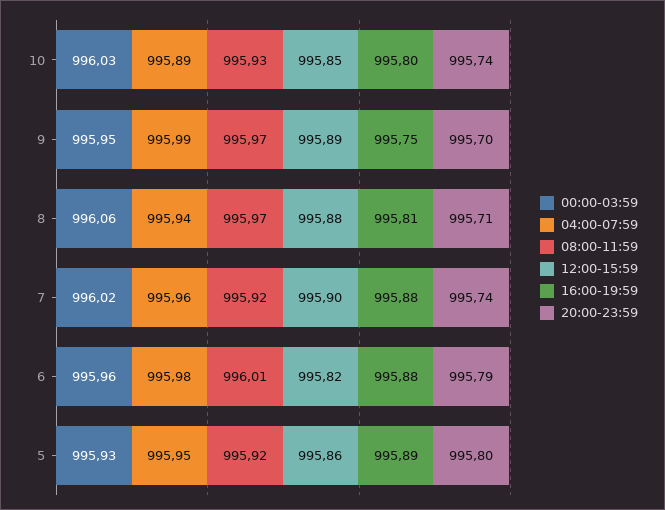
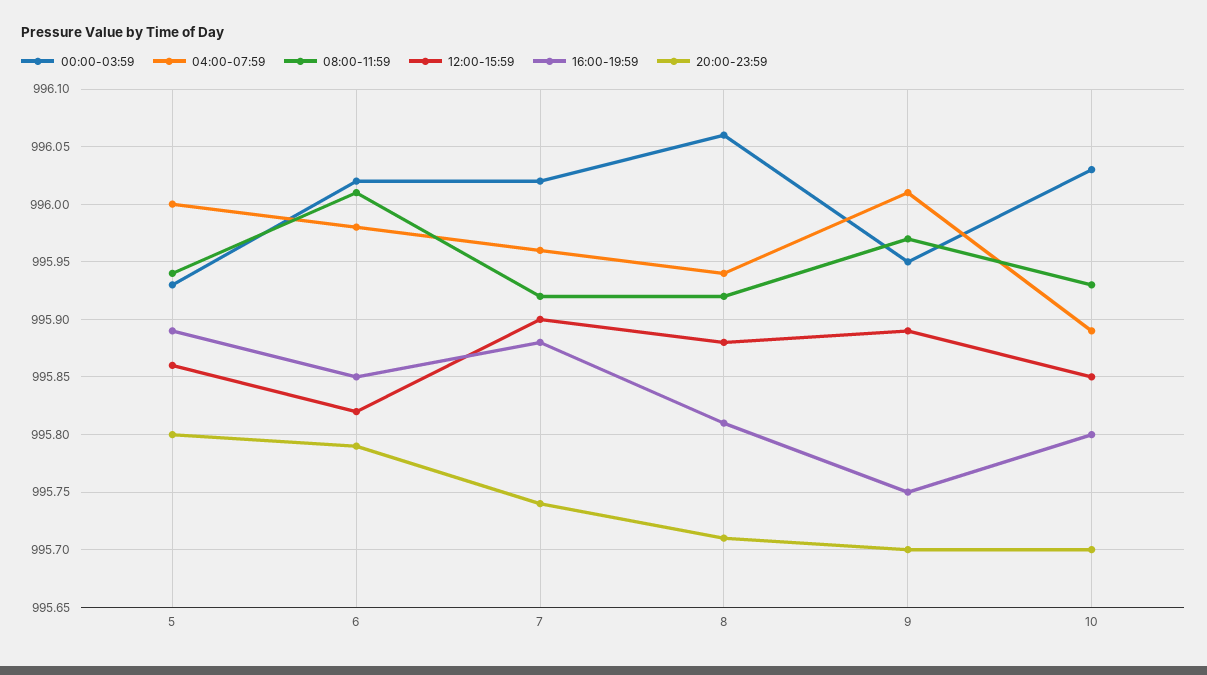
  {
    "00:00-03:59": {
      "10": 996.03,
      "9": 995.95,
      "8": 996.06,
      "7": 996.02,
-     "6": 995.96,
+     "6": 996.02,
      "5": 995.93
    },
    "04:00-07:59": {
      "10": 995.89,
-     "9": 995.99,
+     "9": 996.01,
      "8": 995.94,
      "7": 995.96,
      "6": 995.98,
-     "5": 995.95
+     "5": 996
    },
    "08:00-11:59": {
      "10": 995.93,
      "9": 995.97,
-     "8": 995.97,
+     "8": 995.92,
      "7": 995.92,
      "6": 996.01,
-     "5": 995.92
+     "5": 995.94
    },
    "12:00-15:59": {
      "10": 995.85,
      "9": 995.89,
      "8": 995.88,
      "7": 995.9,
      "6": 995.82,
      "5": 995.86
    },
    "16:00-19:59": {
      "10": 995.8,
      "9": 995.75,
      "8": 995.81,
      "7": 995.88,
-     "6": 995.88,
+     "6": 995.85,
      "5": 995.89
    },
    "20:00-23:59": {
-     "10": 995.74,
+     "10": 995.7,
      "9": 995.7,
      "8": 995.71,
      "7": 995.74,
      "6": 995.79,
      "5": 995.8
    }
  }

